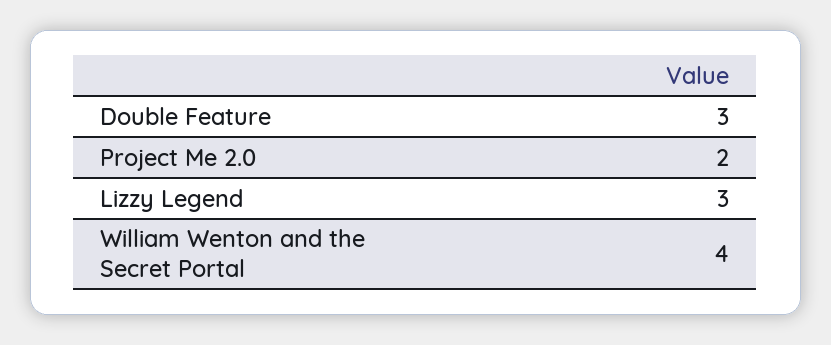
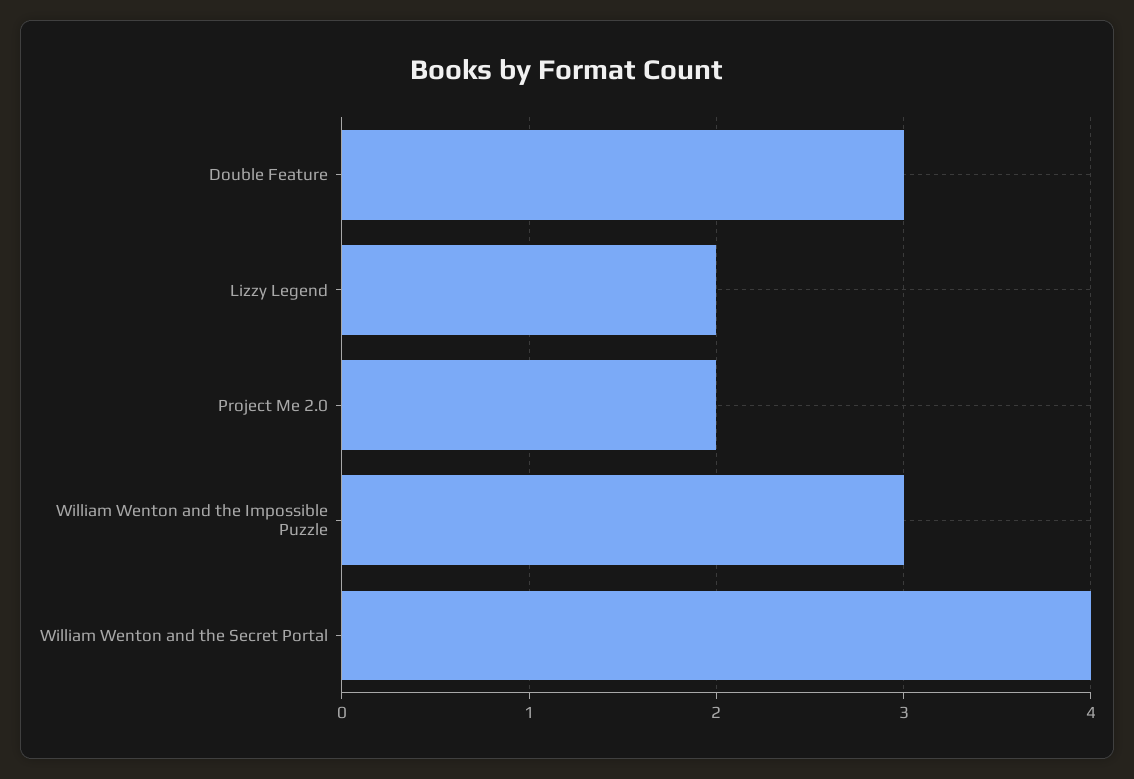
  {
    "Double Feature": 3,
    "Project Me 2.0": 2,
-   "Lizzy Legend": 3,
+   "Lizzy Legend": 2,
-   "William Wenton and the Secret Portal": 4
+   "William Wenton and the Secret Portal": 4,
+   "William Wenton and the Impossible Puzzle": 3
  }

